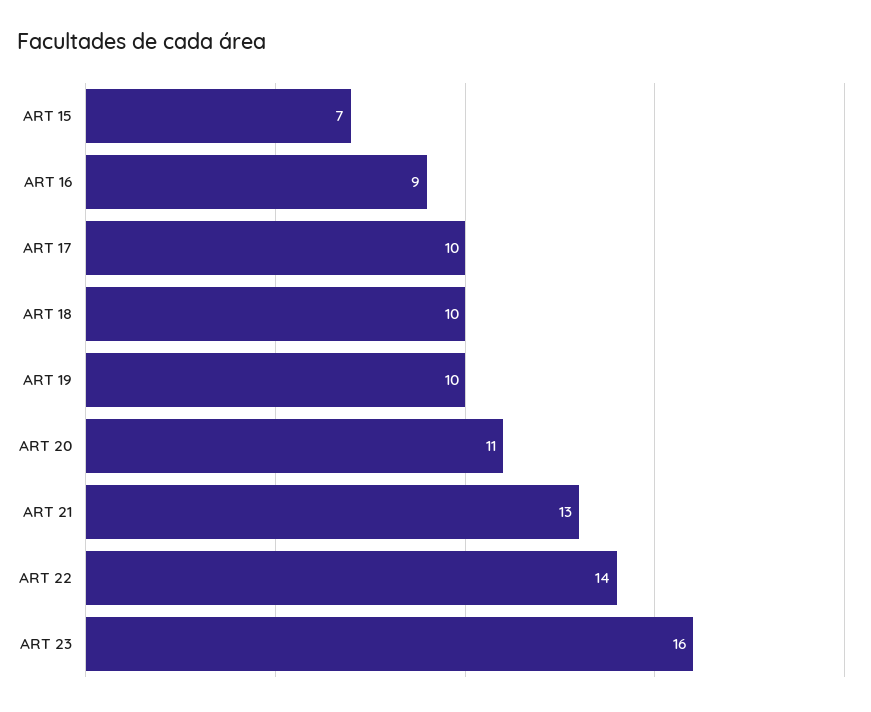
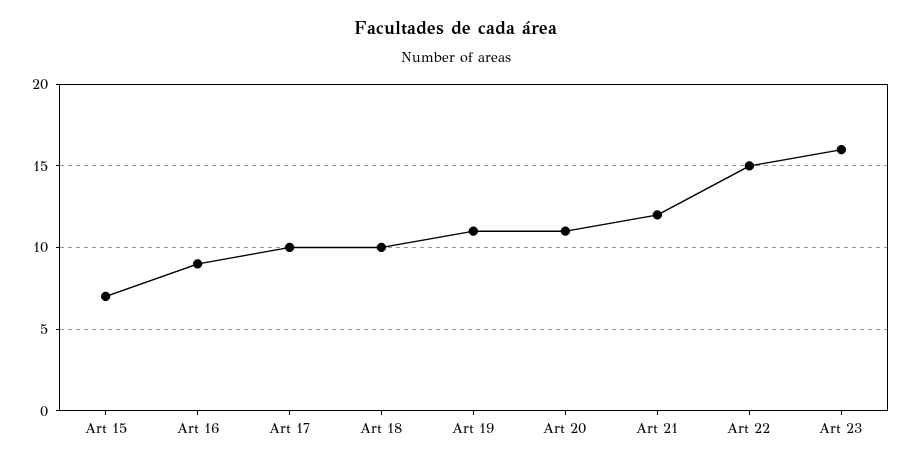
  {
    "ART 15": 7,
    "ART 16": 9,
    "ART 17": 10,
    "ART 18": 10,
-   "ART 19": 10,
+   "ART 19": 11,
    "ART 20": 11,
-   "ART 21": 13,
+   "ART 21": 12,
-   "ART 22": 14,
+   "ART 22": 15,
    "ART 23": 16
  }

